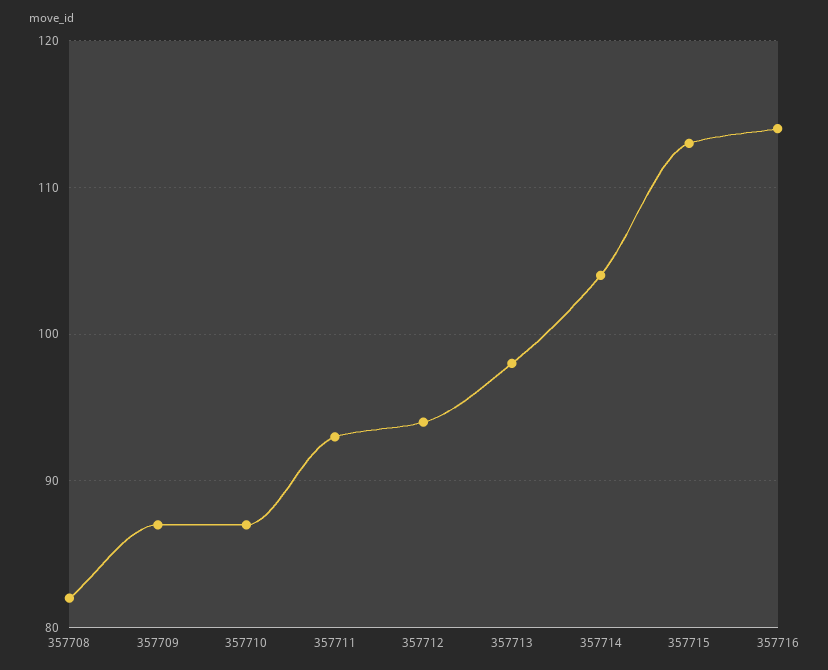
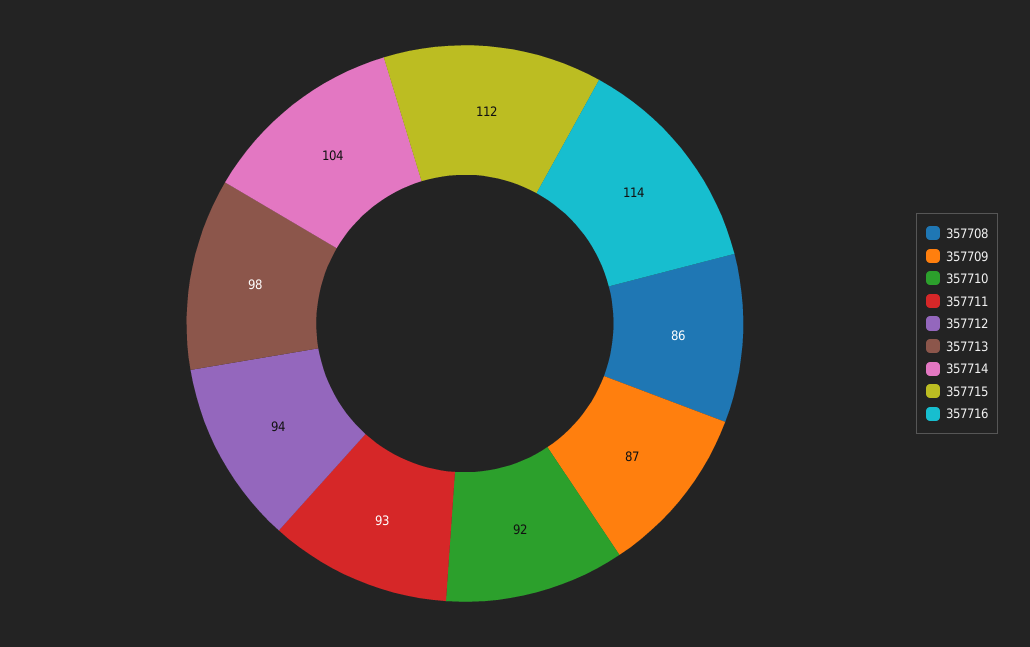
  {
-   "357708": 82,
+   "357708": 86,
    "357709": 87,
-   "357710": 87,
+   "357710": 92,
    "357711": 93,
    "357712": 94,
    "357713": 98,
    "357714": 104,
-   "357715": 113,
+   "357715": 112,
    "357716": 114
  }

